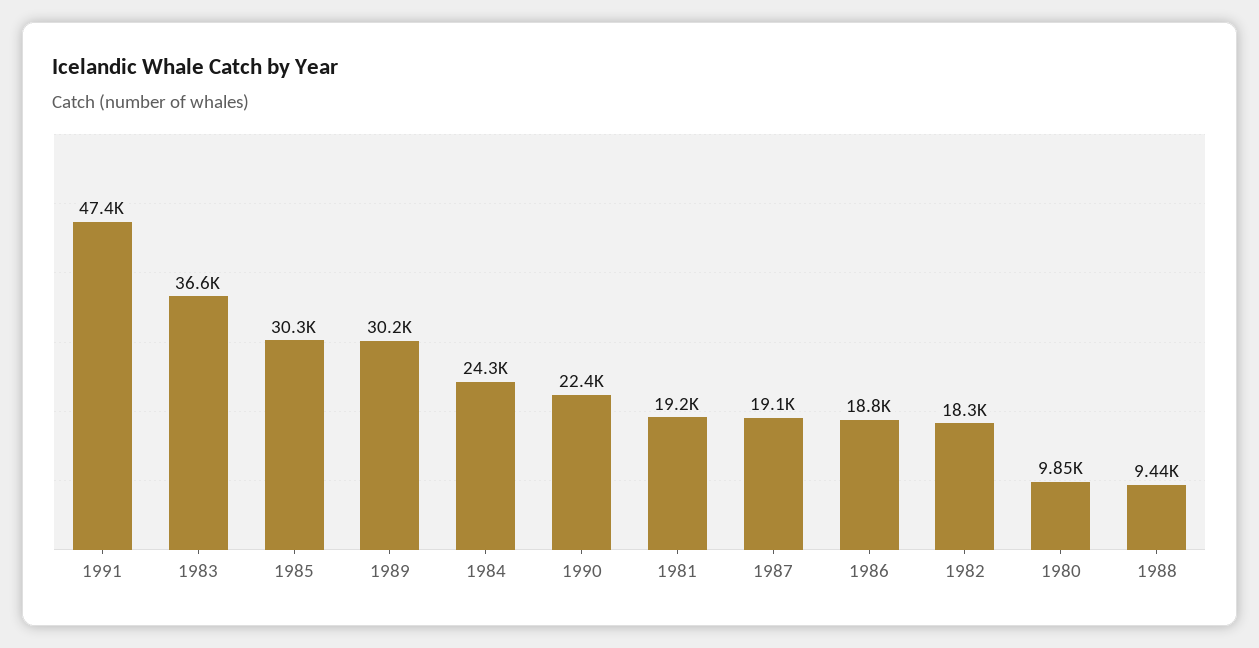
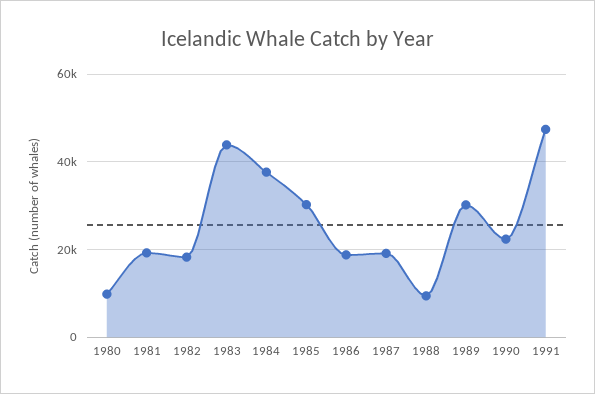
  {
    "1991": 47400,
-   "1983": 36600,
+   "1983": 44000,
    "1985": 30300,
    "1989": 30200,
-   "1984": 24300,
+   "1984": 38000,
    "1990": 22400,
    "1981": 19200,
    "1987": 19100,
    "1986": 18800,
    "1982": 18300,
    "1980": 9850,
    "1988": 9440
  }

